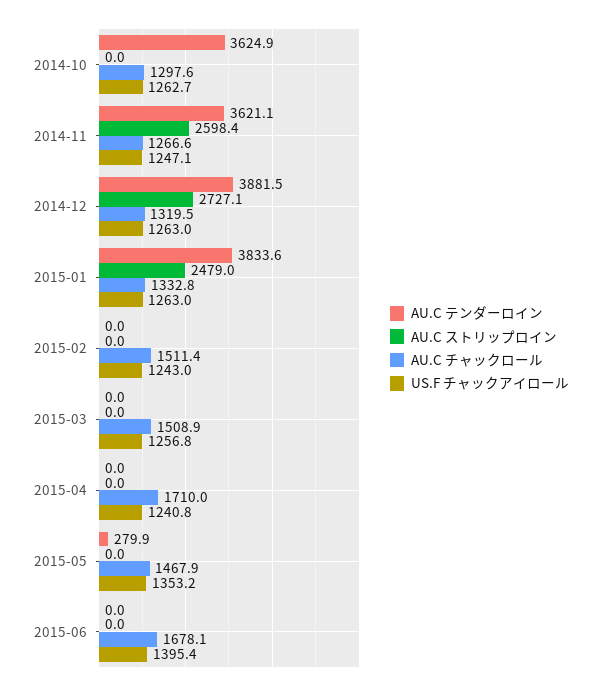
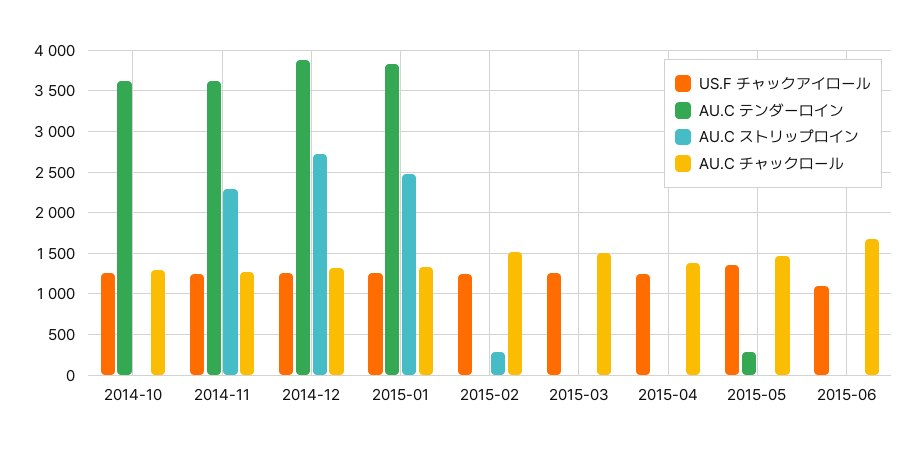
  {
    "AU.C テンダーロイン": {
      "2014-10": 3624.9,
      "2014-11": 3621.1,
      "2014-12": 3881.5,
      "2015-01": 3833.6,
      "2015-02": 0,
      "2015-03": 0,
      "2015-04": 0,
      "2015-05": 279.9,
      "2015-06": 0
    },
    "AU.C ストリップロイン": {
      "2014-10": 0,
-     "2014-11": 2598.4,
+     "2014-11": 2300,
      "2014-12": 2727.1,
      "2015-01": 2479,
-     "2015-02": 0,
+     "2015-02": 300,
      "2015-03": 0,
      "2015-04": 0,
      "2015-05": 0,
      "2015-06": 0
    },
    "AU.C チャックロール": {
      "2014-10": 1297.6,
      "2014-11": 1266.6,
      "2014-12": 1319.5,
      "2015-01": 1332.8,
      "2015-02": 1511.4,
      "2015-03": 1508.9,
-     "2015-04": 1710,
+     "2015-04": 1400,
      "2015-05": 1467.9,
      "2015-06": 1678.1
    },
    "US.F チャックアイロール": {
      "2014-10": 1262.7,
      "2014-11": 1247.1,
      "2014-12": 1263,
      "2015-01": 1263,
      "2015-02": 1243,
      "2015-03": 1256.8,
      "2015-04": 1240.8,
      "2015-05": 1353.2,
-     "2015-06": 1395.4
+     "2015-06": 1100
    }
  }

